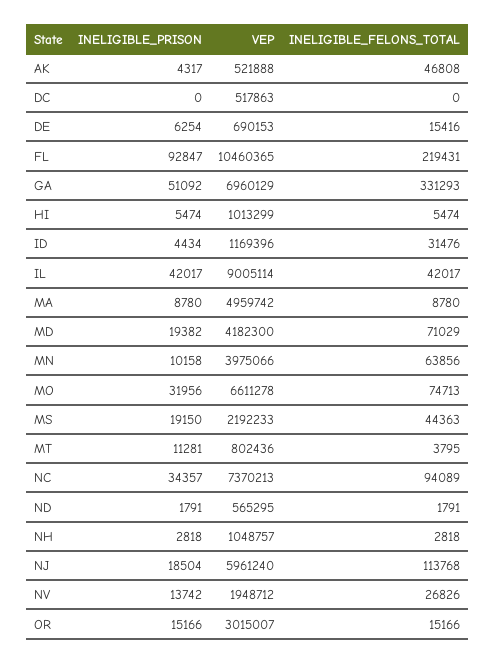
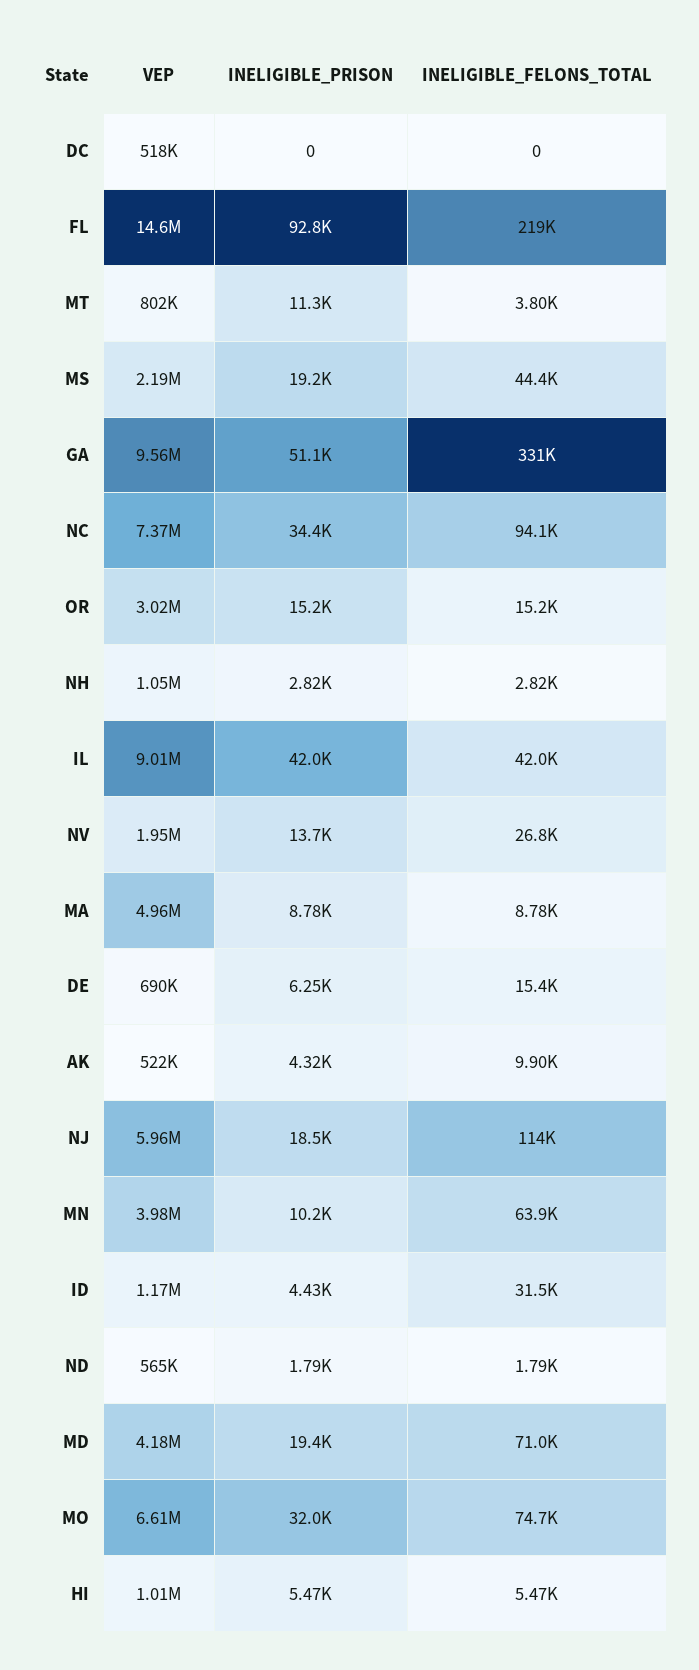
  {
    "INELIGIBLE_PRISON": {
      "AK": 4317,
      "DC": 0,
      "DE": 6254,
      "FL": 92847,
      "GA": 51092,
      "HI": 5474,
      "ID": 4434,
      "IL": 42017,
      "MA": 8780,
      "MD": 19382,
      "MN": 10158,
      "MO": 31956,
      "MS": 19150,
      "MT": 11281,
      "NC": 34357,
      "ND": 1791,
      "NH": 2818,
      "NJ": 18504,
      "NV": 13742,
      "OR": 15166
    },
    "VEP": {
      "AK": 521888,
      "DC": 517863,
      "DE": 690153,
-     "FL": 10460365,
+     "FL": 14600000,
-     "GA": 6960129,
+     "GA": 9560000,
      "HI": 1013299,
      "ID": 1169396,
      "IL": 9005114,
      "MA": 4959742,
      "MD": 4182300,
      "MN": 3975066,
      "MO": 6611278,
      "MS": 2192233,
      "MT": 802436,
      "NC": 7370213,
      "ND": 565295,
      "NH": 1048757,
      "NJ": 5961240,
      "NV": 1948712,
      "OR": 3015007
    },
    "INELIGIBLE_FELONS_TOTAL": {
-     "AK": 46808,
+     "AK": 9900,
      "DC": 0,
      "DE": 15416,
      "FL": 219431,
      "GA": 331293,
      "HI": 5474,
      "ID": 31476,
      "IL": 42017,
      "MA": 8780,
      "MD": 71029,
      "MN": 63856,
      "MO": 74713,
      "MS": 44363,
      "MT": 3795,
      "NC": 94089,
      "ND": 1791,
      "NH": 2818,
      "NJ": 113768,
      "NV": 26826,
      "OR": 15166
    }
  }

